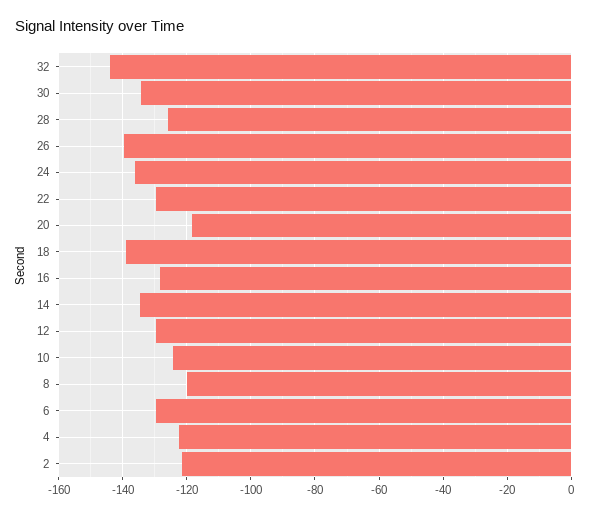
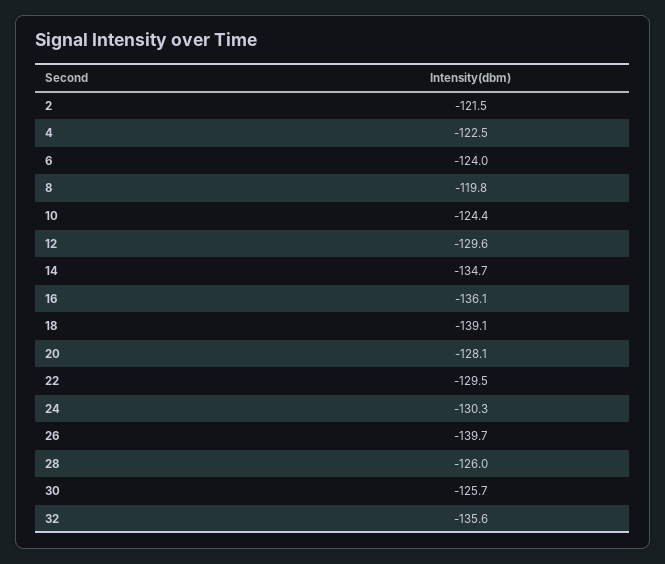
  {
-   "32": -144,
+   "32": -135.6,
-   "30": -134,
+   "30": -125.7,
    "28": -126,
    "26": -139.7,
-   "24": -136,
+   "24": -130.3,
    "22": -129.5,
-   "20": -118,
+   "20": -128.1,
    "18": -139.1,
-   "16": -128,
+   "16": -136.1,
    "14": -134.7,
    "12": -129.6,
    "10": -124.4,
    "8": -119.8,
-   "6": -130,
+   "6": -124,
    "4": -122.5,
    "2": -121.5
  }

